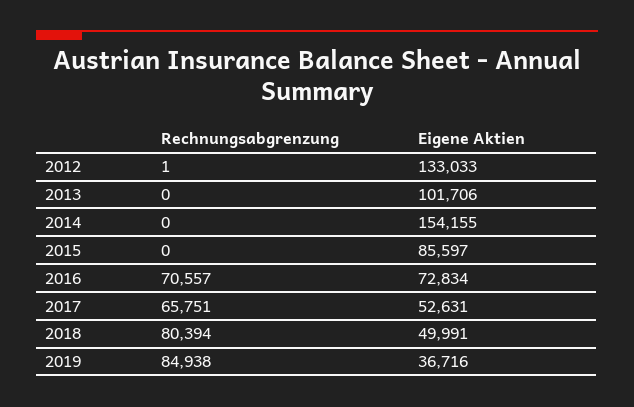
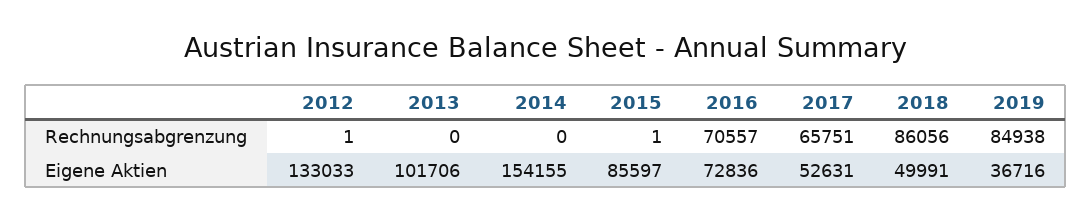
  {
    "Rechnungsabgrenzung": {
      "2012": 1,
      "2013": 0,
      "2014": 0,
-     "2015": 0,
+     "2015": 1,
      "2016": 70557,
      "2017": 65751,
-     "2018": 80394,
+     "2018": 86056,
      "2019": 84938
    },
    "Eigene Aktien": {
      "2012": 133033,
      "2013": 101706,
      "2014": 154155,
      "2015": 85597,
-     "2016": 72834,
+     "2016": 72836,
      "2017": 52631,
      "2018": 49991,
      "2019": 36716
    }
  }

